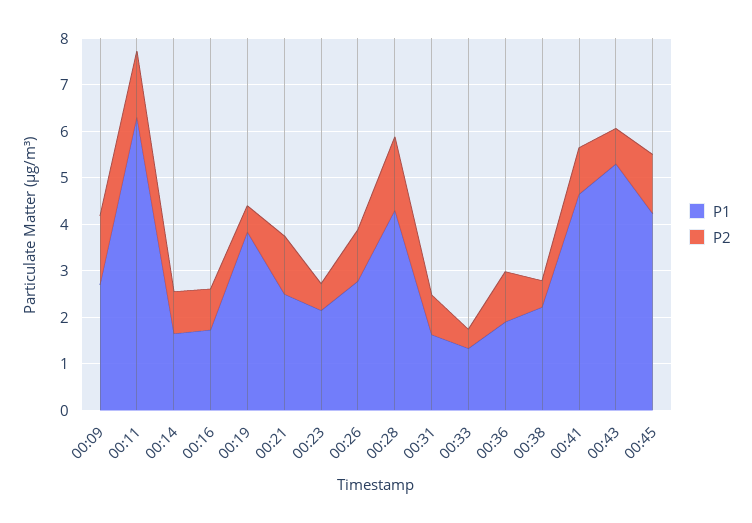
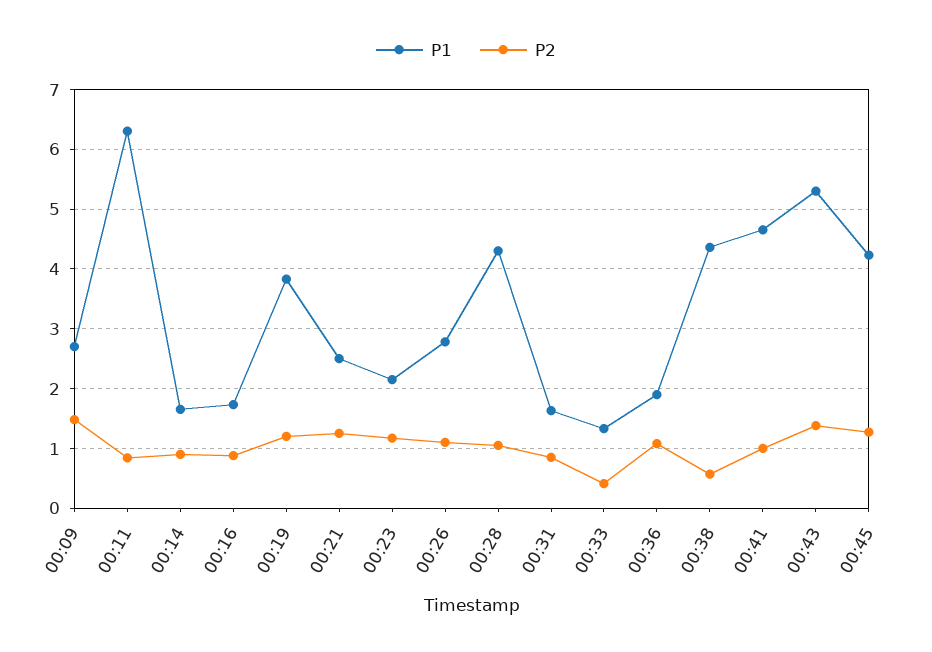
  {
    "P1": {
      "00:09": 2.8,
      "00:11": 6.4,
      "00:14": 1.6,
      "00:16": 1.8,
      "00:19": 3.8,
      "00:21": 2.6,
      "00:23": 2.2,
      "00:26": 2.8,
      "00:28": 4.4,
      "00:31": 1.6,
      "00:33": 1.4,
      "00:36": 2,
-     "00:38": 2.2,
+     "00:38": 4.4,
      "00:41": 4.6,
      "00:43": 5.4,
      "00:45": 4.2
    },
    "P2": {
      "00:09": 1.4,
-     "00:11": 1.4,
+     "00:11": 0.8,
      "00:14": 1,
      "00:16": 0.8,
-     "00:19": 0.6,
+     "00:19": 1.2,
      "00:21": 1.2,
-     "00:23": 0.6,
+     "00:23": 1.2,
      "00:26": 1.2,
-     "00:28": 1.6,
+     "00:28": 1,
      "00:31": 0.8,
      "00:33": 0.4,
      "00:36": 1,
      "00:38": 0.6,
      "00:41": 1,
-     "00:43": 0.8,
+     "00:43": 1.4,
      "00:45": 1.2
    }
  }

